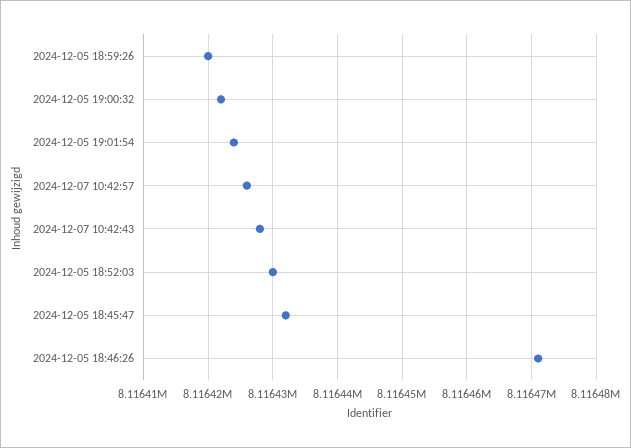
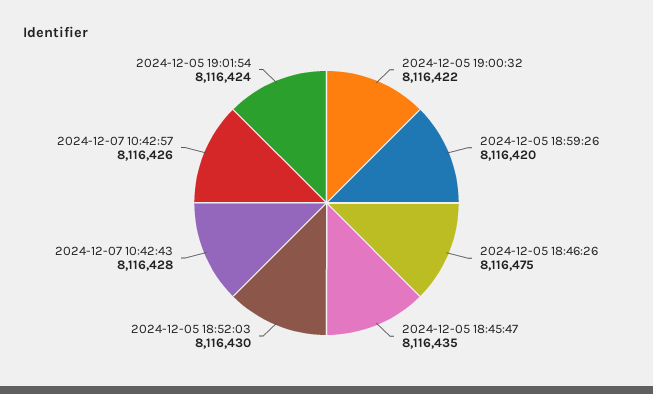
  {
    "2024-12-05 18:59:26": 8116420,
    "2024-12-05 19:00:32": 8116422,
    "2024-12-05 19:01:54": 8116424,
    "2024-12-07 10:42:57": 8116426,
    "2024-12-07 10:42:43": 8116428,
    "2024-12-05 18:52:03": 8116430,
-   "2024-12-05 18:45:47": 8116432,
+   "2024-12-05 18:45:47": 8116435,
-   "2024-12-05 18:46:26": 8116471
+   "2024-12-05 18:46:26": 8116475
  }

